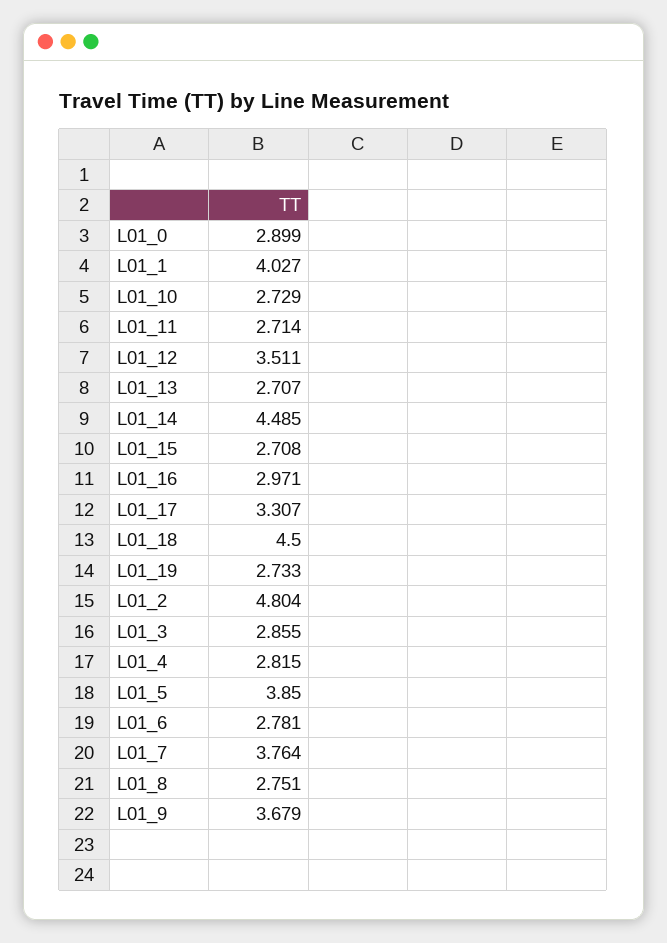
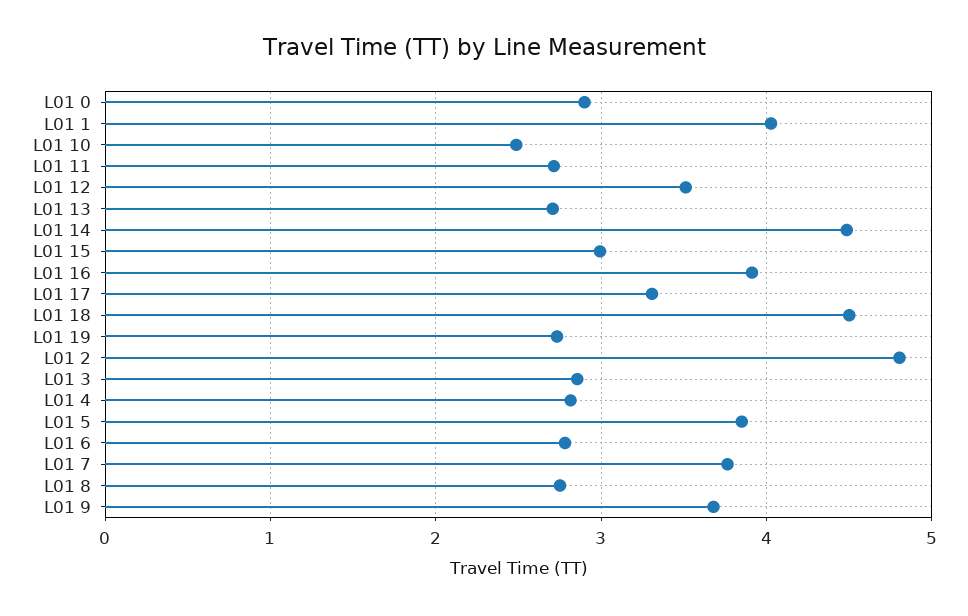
  {
    "L01_0": 2.899,
    "L01_1": 4.027,
-   "L01_10": 2.729,
+   "L01_10": 2.5,
    "L01_11": 2.714,
    "L01_12": 3.511,
    "L01_13": 2.707,
    "L01_14": 4.485,
-   "L01_15": 2.708,
+   "L01_15": 3,
-   "L01_16": 2.971,
+   "L01_16": 3.9,
    "L01_17": 3.307,
    "L01_18": 4.5,
    "L01_19": 2.733,
    "L01_2": 4.804,
    "L01_3": 2.855,
    "L01_4": 2.815,
    "L01_5": 3.85,
    "L01_6": 2.781,
    "L01_7": 3.764,
    "L01_8": 2.751,
    "L01_9": 3.679
  }

